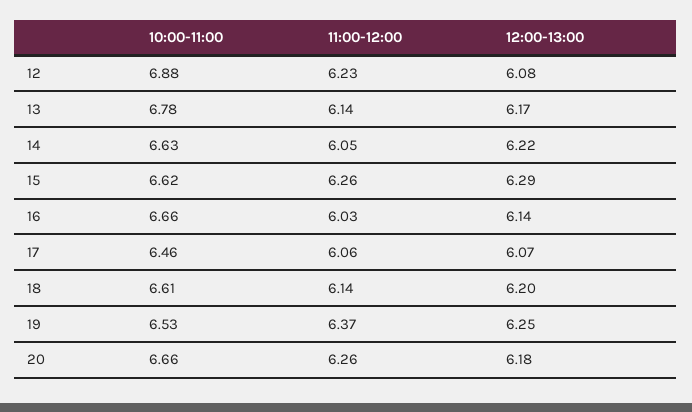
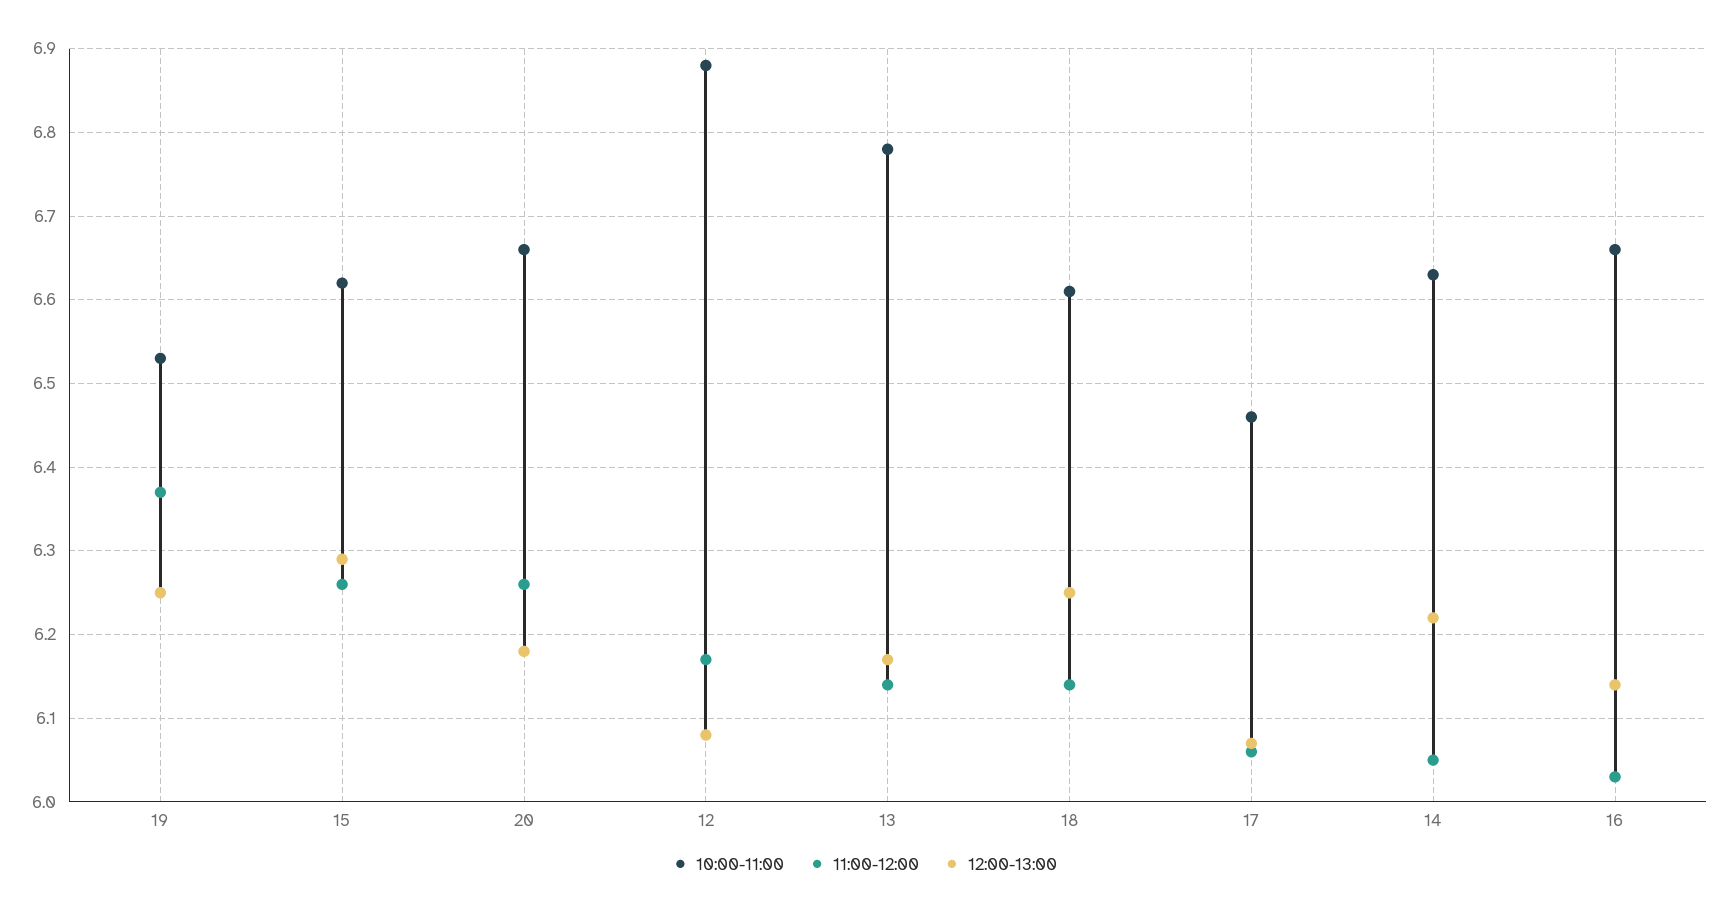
  {
    "10:00-11:00": {
      "12": 6.88,
      "13": 6.78,
      "14": 6.63,
      "15": 6.62,
      "16": 6.66,
      "17": 6.46,
      "18": 6.61,
      "19": 6.53,
      "20": 6.66
    },
    "11:00-12:00": {
-     "12": 6.23,
+     "12": 6.17,
      "13": 6.14,
      "14": 6.05,
      "15": 6.26,
      "16": 6.03,
      "17": 6.06,
      "18": 6.14,
      "19": 6.37,
      "20": 6.26
    },
    "12:00-13:00": {
      "12": 6.08,
      "13": 6.17,
      "14": 6.22,
      "15": 6.29,
      "16": 6.14,
      "17": 6.07,
-     "18": 6.2,
+     "18": 6.25,
      "19": 6.25,
      "20": 6.18
    }
  }

